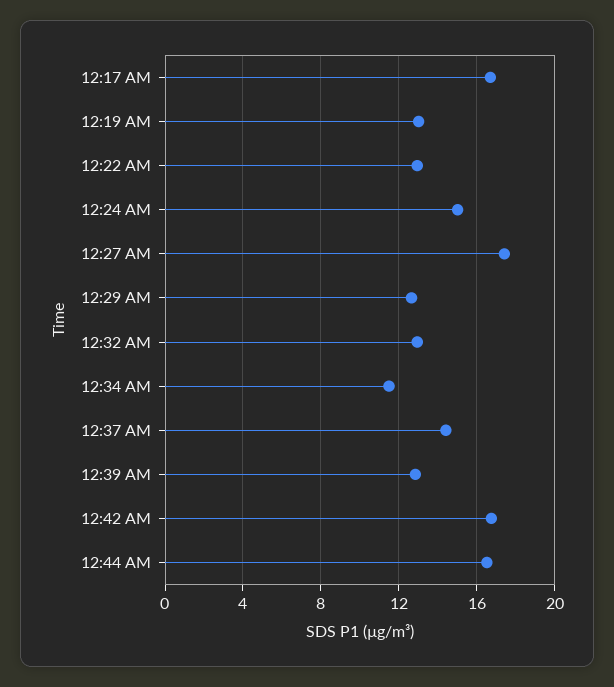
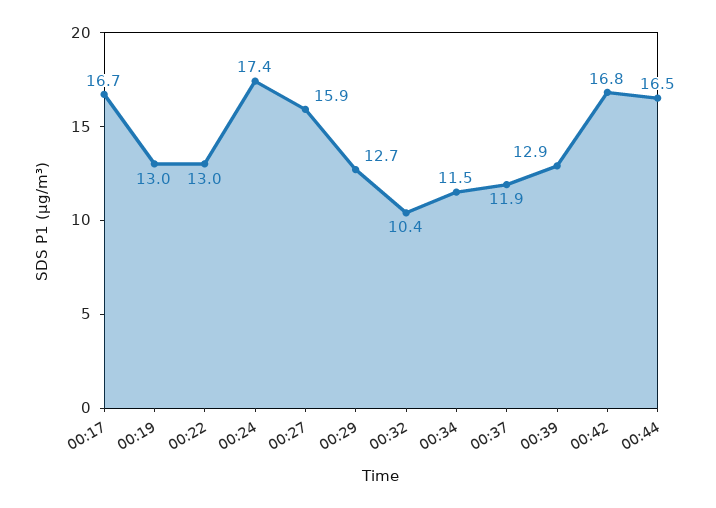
  {
    "12:17 AM": 16.7,
    "12:19 AM": 13,
    "12:22 AM": 13,
-   "12:24 AM": 15,
+   "12:24 AM": 17.4,
-   "12:27 AM": 17.5,
+   "12:27 AM": 15.9,
    "12:29 AM": 12.7,
-   "12:32 AM": 13,
+   "12:32 AM": 10.4,
    "12:34 AM": 11.5,
-   "12:37 AM": 14.5,
+   "12:37 AM": 11.9,
    "12:39 AM": 12.9,
    "12:42 AM": 16.8,
    "12:44 AM": 16.5
  }

